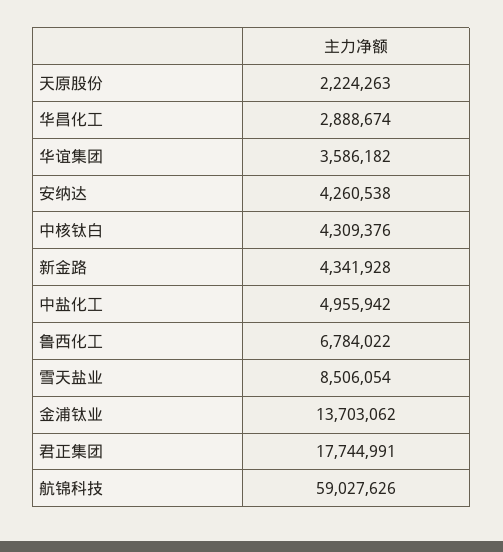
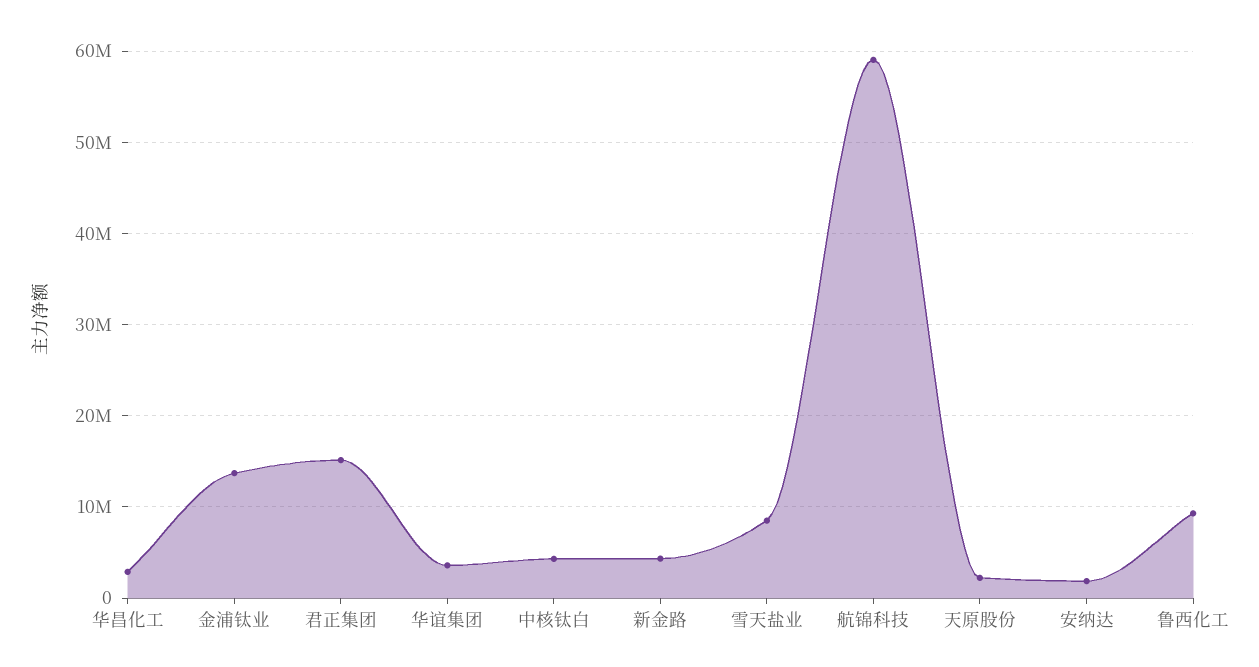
  {
    "天原股份": 2224263,
    "华昌化工": 2888674,
    "华谊集团": 3586182,
-   "安纳达": 4260538,
+   "安纳达": 2000000,
    "中核钛白": 4309376,
    "新金路": 4341928,
-   "中盐化工": 4955942,
-   "鲁西化工": 6784022,
+   "鲁西化工": 9000000,
    "雪天盐业": 8506054,
    "金浦钛业": 13703062,
-   "君正集团": 17744991,
+   "君正集团": 15000000,
    "航锦科技": 59027626
  }

